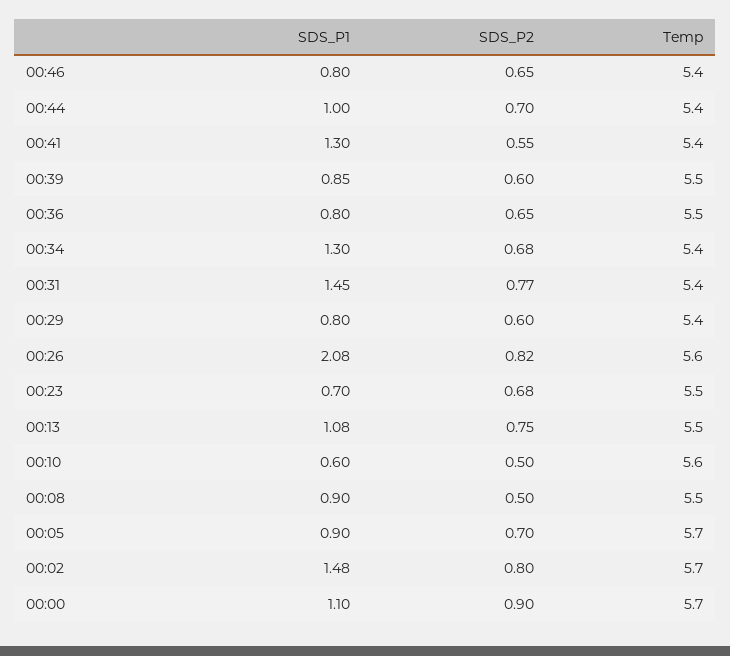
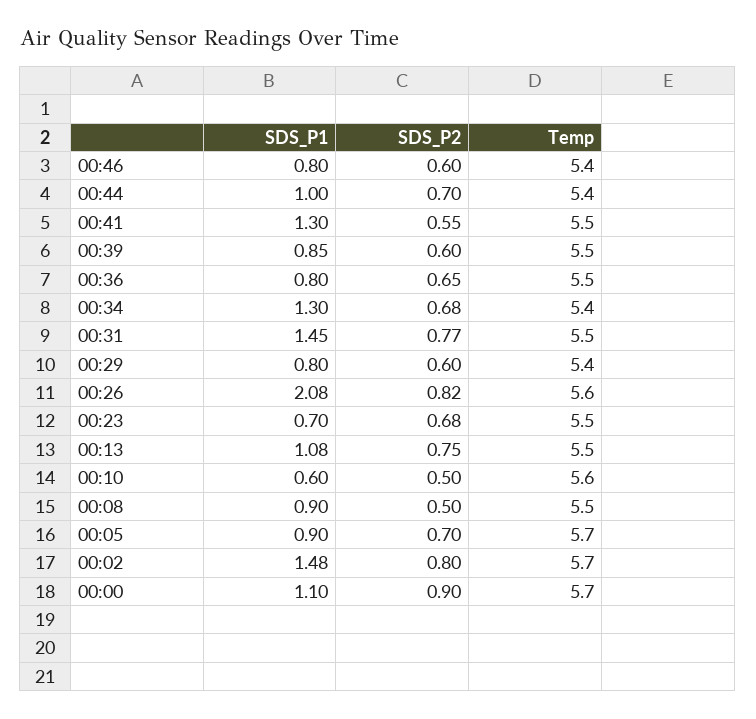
  {
    "SDS_P1": {
      "00:46": 0.8,
      "00:44": 1,
      "00:41": 1.3,
      "00:39": 0.85,
      "00:36": 0.8,
      "00:34": 1.3,
      "00:31": 1.45,
      "00:29": 0.8,
      "00:26": 2.08,
      "00:23": 0.7,
      "00:13": 1.08,
      "00:10": 0.6,
      "00:08": 0.9,
      "00:05": 0.9,
      "00:02": 1.48,
      "00:00": 1.1
    },
    "SDS_P2": {
-     "00:46": 0.65,
+     "00:46": 0.6,
      "00:44": 0.7,
      "00:41": 0.55,
      "00:39": 0.6,
      "00:36": 0.65,
      "00:34": 0.68,
      "00:31": 0.77,
      "00:29": 0.6,
      "00:26": 0.82,
      "00:23": 0.68,
      "00:13": 0.75,
      "00:10": 0.5,
      "00:08": 0.5,
      "00:05": 0.7,
      "00:02": 0.8,
      "00:00": 0.9
    },
    "Temp": {
      "00:46": 5.4,
      "00:44": 5.4,
-     "00:41": 5.4,
+     "00:41": 5.5,
      "00:39": 5.5,
      "00:36": 5.5,
      "00:34": 5.4,
-     "00:31": 5.4,
+     "00:31": 5.5,
      "00:29": 5.4,
      "00:26": 5.6,
      "00:23": 5.5,
      "00:13": 5.5,
      "00:10": 5.6,
      "00:08": 5.5,
      "00:05": 5.7,
      "00:02": 5.7,
      "00:00": 5.7
    }
  }

